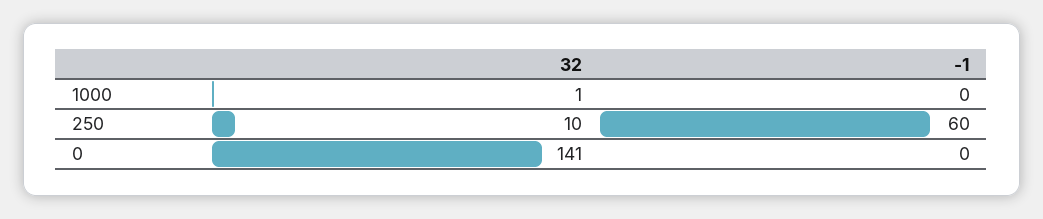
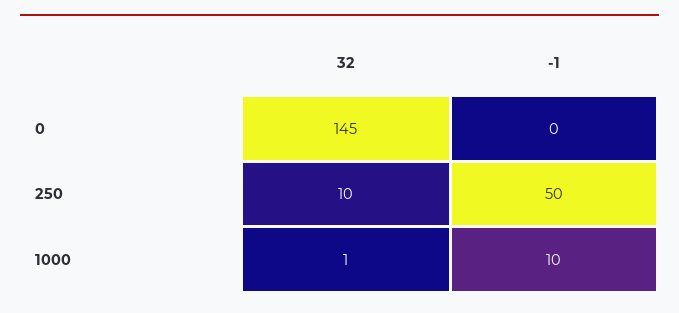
  {
    "32": {
      "1000": 1,
      "250": 10,
-     "0": 141
+     "0": 145
    },
    "-1": {
-     "1000": 0,
+     "1000": 10,
-     "250": 60,
+     "250": 50,
      "0": 0
    }
  }

